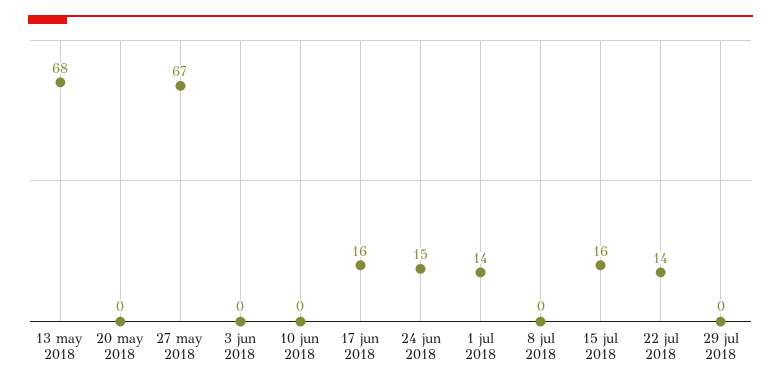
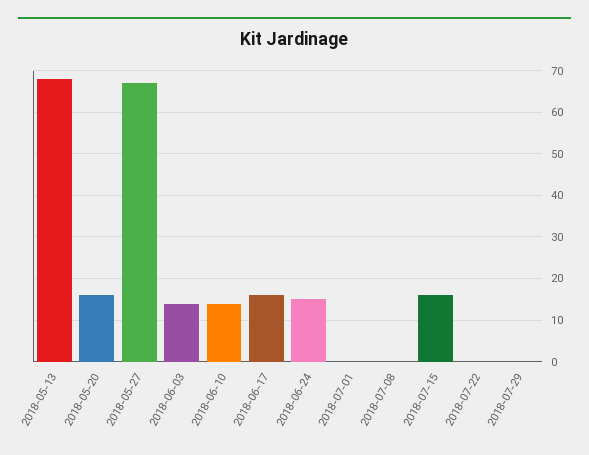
  {
    "13 may 2018": 68,
-   "20 may 2018": 0,
+   "20 may 2018": 15,
    "27 may 2018": 67,
-   "3 jun 2018": 0,
+   "3 jun 2018": 15,
-   "10 jun 2018": 0,
+   "10 jun 2018": 15,
    "17 jun 2018": 16,
    "24 jun 2018": 15,
-   "1 jul 2018": 14,
+   "1 jul 2018": 0,
    "8 jul 2018": 0,
    "15 jul 2018": 16,
-   "22 jul 2018": 14,
+   "22 jul 2018": 0,
    "29 jul 2018": 0
  }

